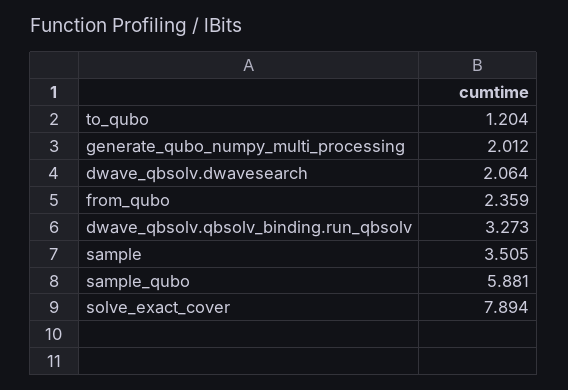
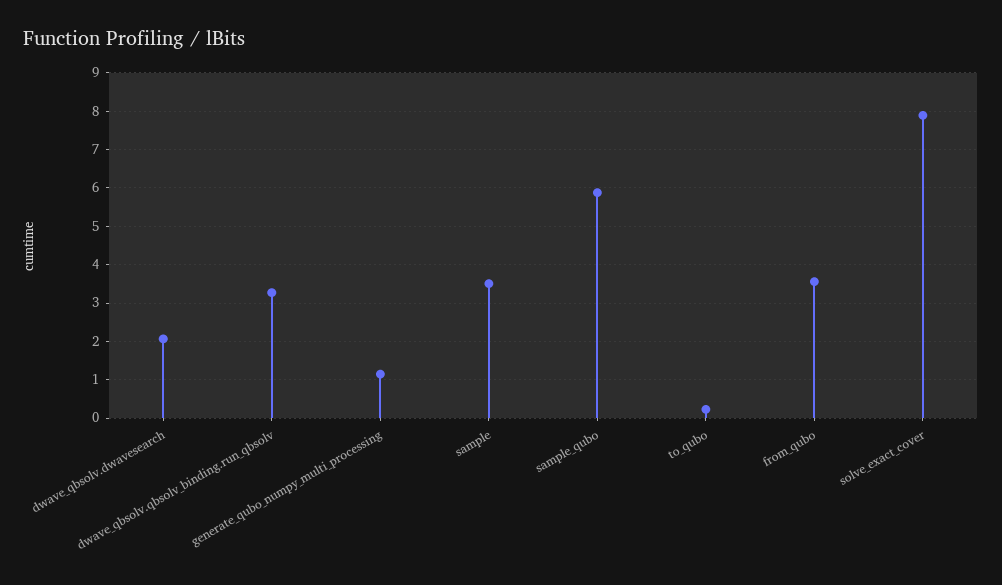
  {
-   "to_qubo": 1.204,
+   "to_qubo": 0.2,
-   "generate_qubo_numpy_multi_processing": 2.012,
+   "generate_qubo_numpy_multi_processing": 1.2,
    "dwave_qbsolv.dwavesearch": 2.064,
-   "from_qubo": 2.359,
+   "from_qubo": 3.6,
    "dwave_qbsolv.qbsolv_binding.run_qbsolv": 3.273,
    "sample": 3.505,
    "sample_qubo": 5.881,
    "solve_exact_cover": 7.894
  }

